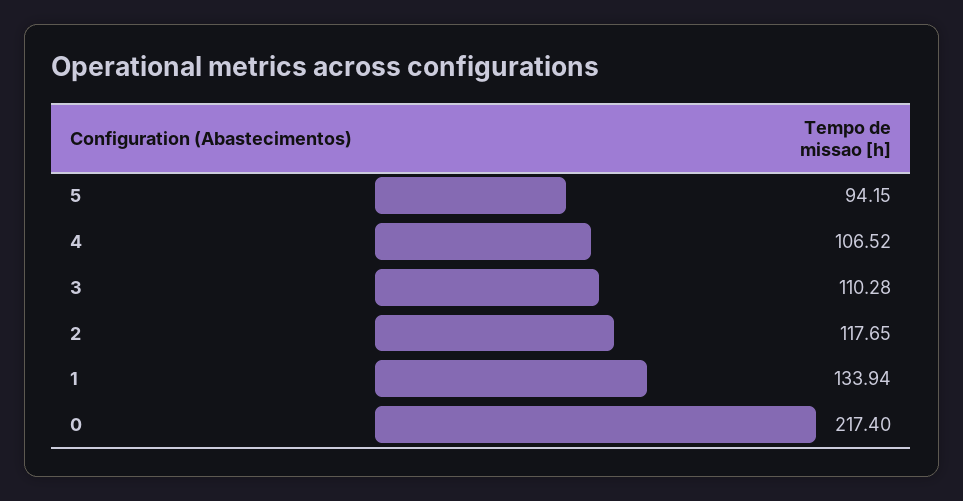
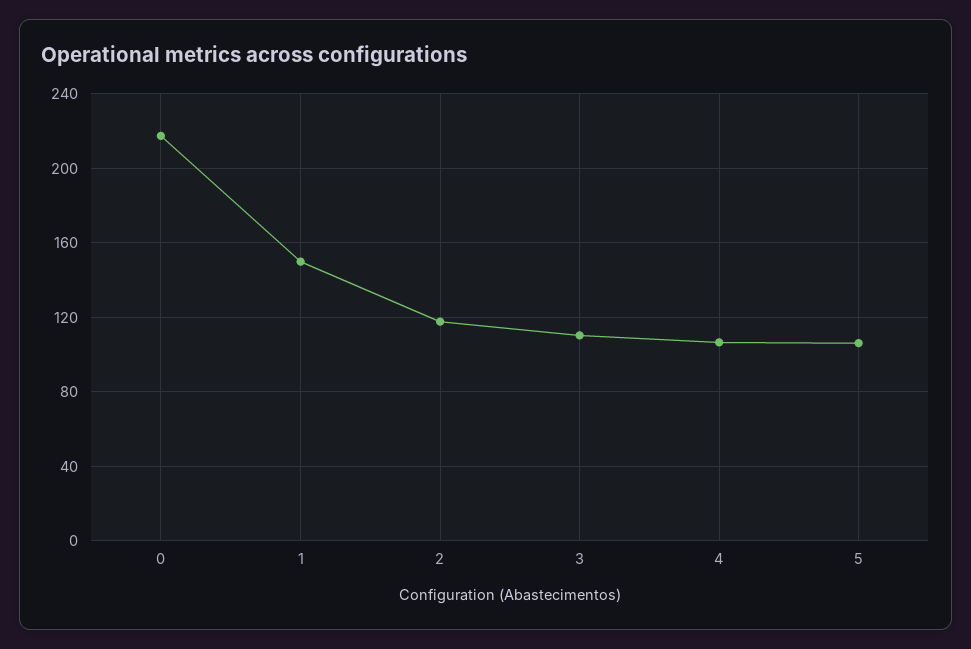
  {
-   "5": 94.15,
+   "5": 105,
    "4": 106.52,
    "3": 110.28,
    "2": 117.65,
-   "1": 133.94,
+   "1": 150,
    "0": 217.4
  }

